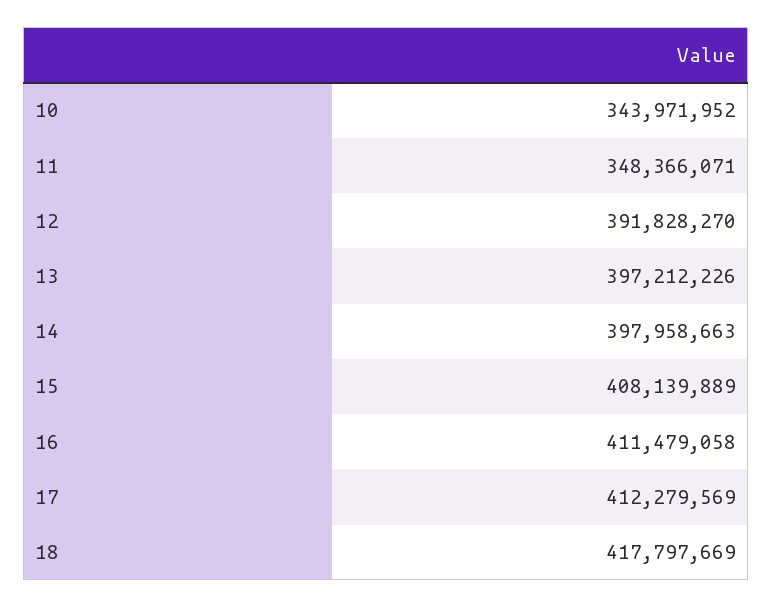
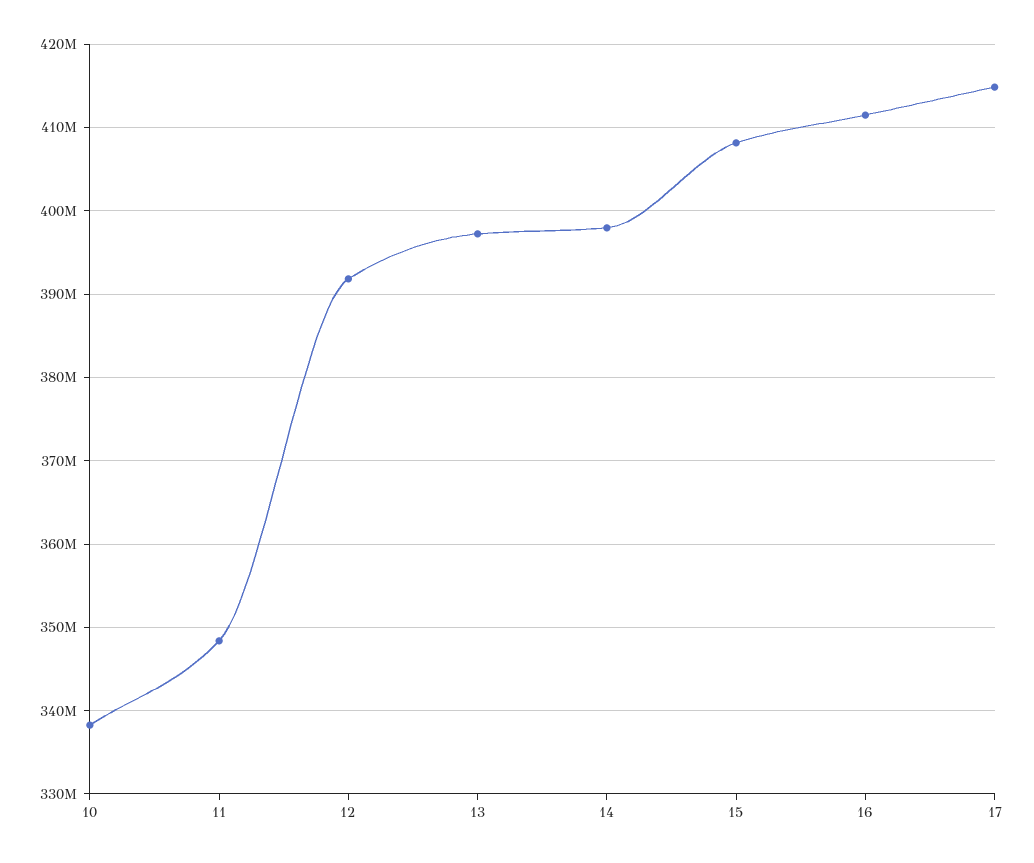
  {
-   "10": 343971952,
+   "10": 338000000,
    "11": 348366071,
    "12": 391828270,
    "13": 397212226,
    "14": 397958663,
    "15": 408139889,
    "16": 411479058,
-   "17": 412279569,
+   "17": 415000000
-   "18": 417797669
  }

